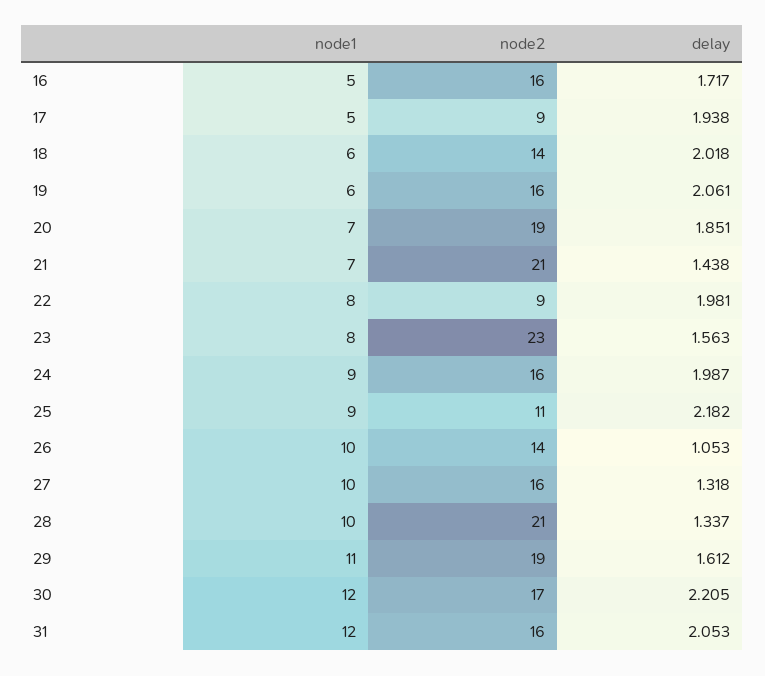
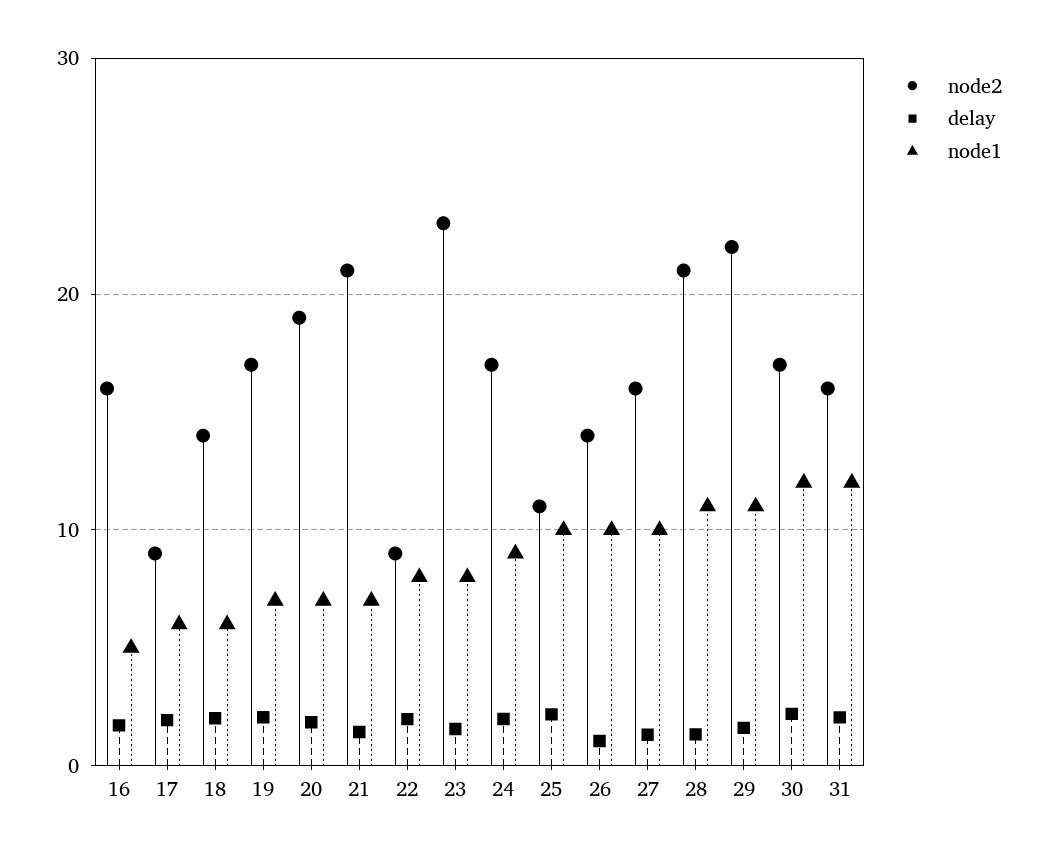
  {
    "node1": {
      "16": 5,
-     "17": 5,
+     "17": 6,
      "18": 6,
-     "19": 6,
+     "19": 7,
      "20": 7,
      "21": 7,
      "22": 8,
      "23": 8,
      "24": 9,
-     "25": 9,
+     "25": 10,
      "26": 10,
      "27": 10,
-     "28": 10,
+     "28": 11,
      "29": 11,
      "30": 12,
      "31": 12
    },
    "node2": {
      "16": 16,
      "17": 9,
      "18": 14,
-     "19": 16,
+     "19": 17,
      "20": 19,
      "21": 21,
      "22": 9,
      "23": 23,
-     "24": 16,
+     "24": 17,
      "25": 11,
      "26": 14,
      "27": 16,
      "28": 21,
-     "29": 19,
+     "29": 22,
      "30": 17,
      "31": 16
    },
    "delay": {
      "16": 1.717,
      "17": 1.938,
      "18": 2.018,
      "19": 2.061,
      "20": 1.851,
      "21": 1.438,
      "22": 1.981,
      "23": 1.563,
      "24": 1.987,
      "25": 2.182,
      "26": 1.053,
      "27": 1.318,
      "28": 1.337,
      "29": 1.612,
      "30": 2.205,
      "31": 2.053
    }
  }

